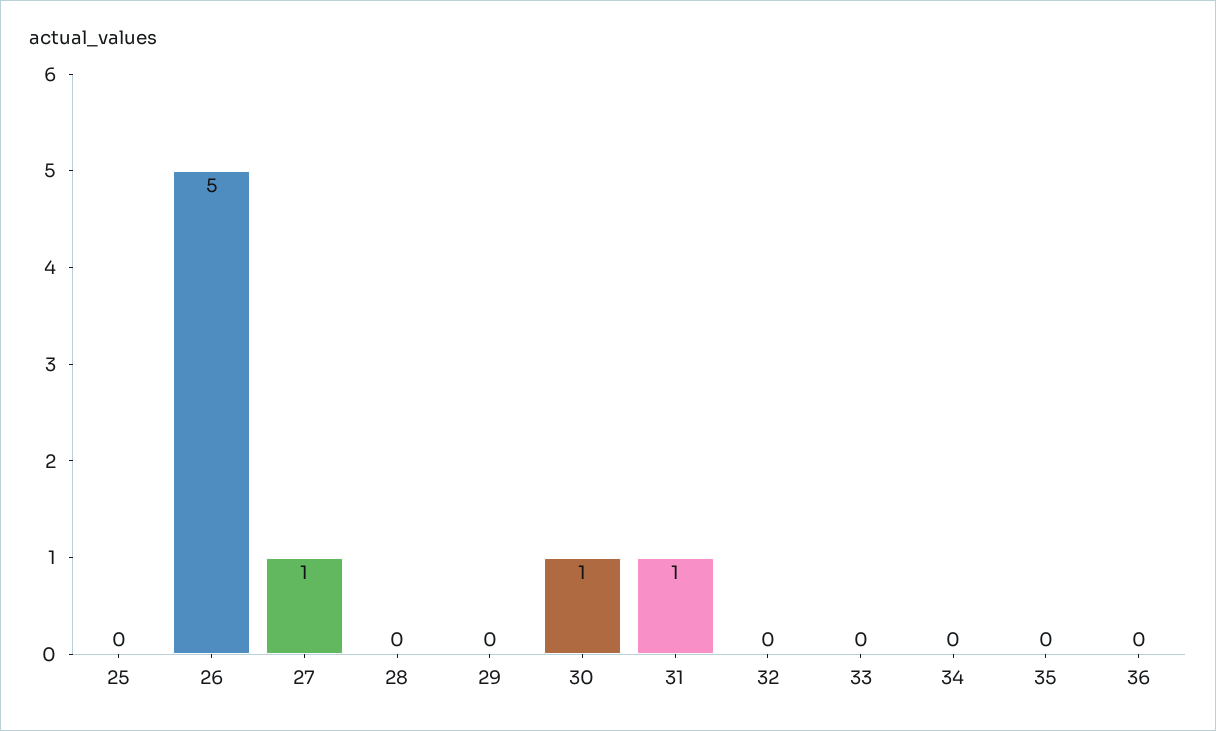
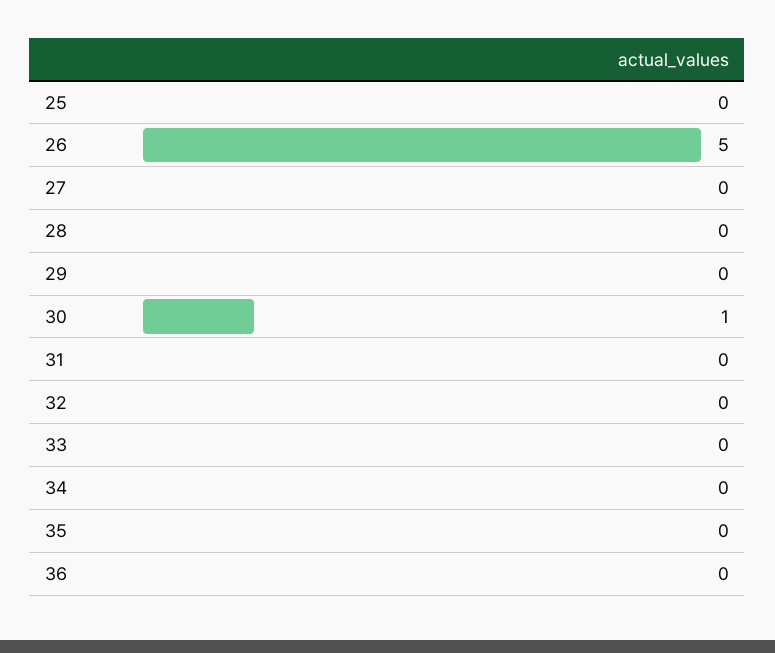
  {
    "25": 0,
    "26": 5,
-   "27": 1,
+   "27": 0,
    "28": 0,
    "29": 0,
    "30": 1,
-   "31": 1,
+   "31": 0,
    "32": 0,
    "33": 0,
    "34": 0,
    "35": 0,
    "36": 0
  }

